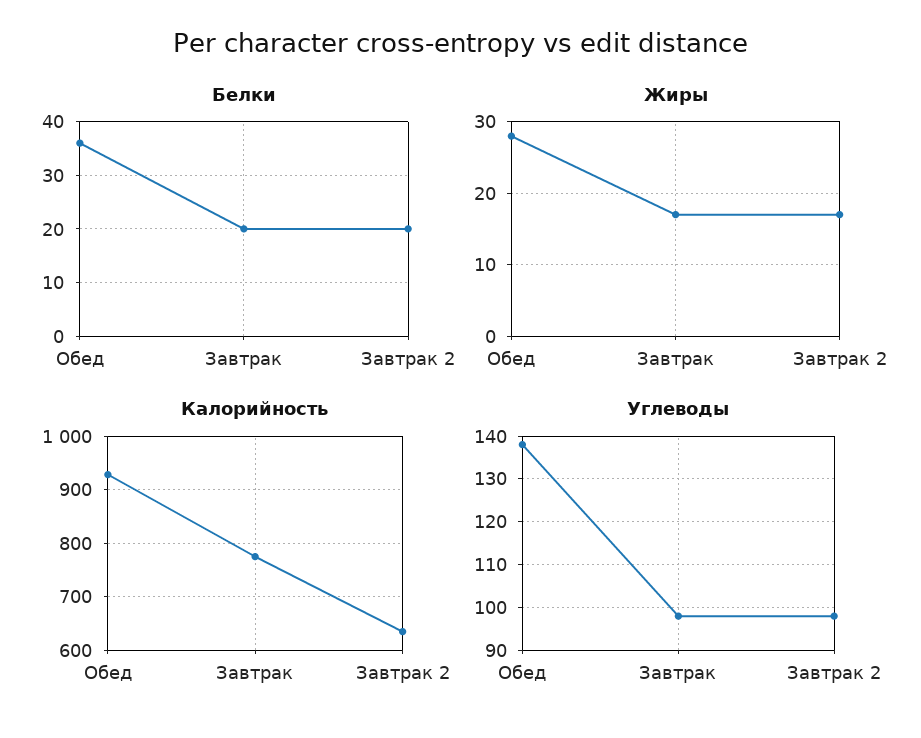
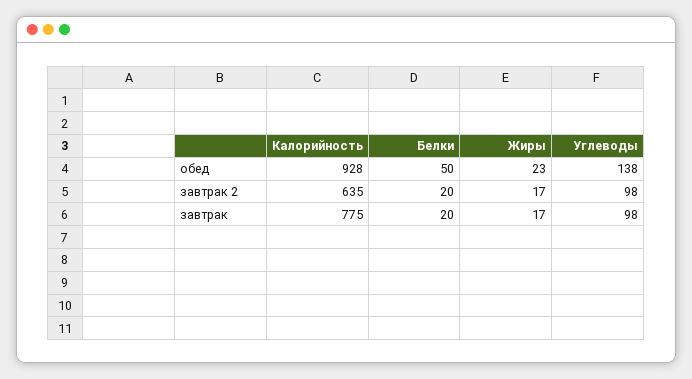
  {
    "Белки": {
-     "Обед": 35,
+     "Обед": 50,
      "Завтрак": 20,
      "Завтрак 2": 20
    },
    "Жиры": {
-     "Обед": 28,
+     "Обед": 23,
      "Завтрак": 17,
      "Завтрак 2": 17
    },
    "Калорийность": {
      "Обед": 928,
      "Завтрак": 775,
      "Завтрак 2": 635
    },
    "Углеводы": {
      "Обед": 138,
      "Завтрак": 98,
      "Завтрак 2": 98
    }
  }

